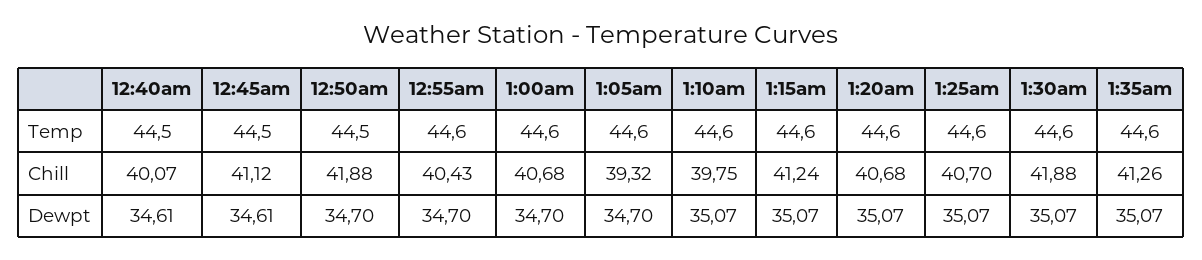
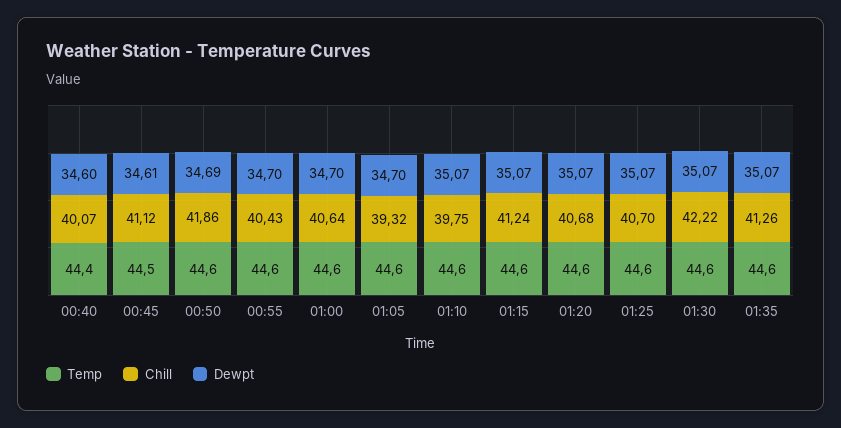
  {
    "Temp": {
-     "12:40am": 44.5,
+     "12:40am": 44.4,
      "12:45am": 44.5,
-     "12:50am": 44.5,
+     "12:50am": 44.6,
      "12:55am": 44.6,
      "1:00am": 44.6,
      "1:05am": 44.6,
      "1:10am": 44.6,
      "1:15am": 44.6,
      "1:20am": 44.6,
      "1:25am": 44.6,
      "1:30am": 44.6,
      "1:35am": 44.6
    },
    "Chill": {
      "12:40am": 40.07,
      "12:45am": 41.12,
-     "12:50am": 41.88,
+     "12:50am": 41.86,
      "12:55am": 40.43,
-     "1:00am": 40.68,
+     "1:00am": 40.64,
      "1:05am": 39.32,
      "1:10am": 39.75,
      "1:15am": 41.24,
      "1:20am": 40.68,
      "1:25am": 40.7,
-     "1:30am": 41.88,
+     "1:30am": 42.22,
      "1:35am": 41.26
    },
    "Dewpt": {
-     "12:40am": 34.61,
+     "12:40am": 34.6,
      "12:45am": 34.61,
-     "12:50am": 34.7,
+     "12:50am": 34.69,
      "12:55am": 34.7,
      "1:00am": 34.7,
      "1:05am": 34.7,
      "1:10am": 35.07,
      "1:15am": 35.07,
      "1:20am": 35.07,
      "1:25am": 35.07,
      "1:30am": 35.07,
      "1:35am": 35.07
    }
  }

